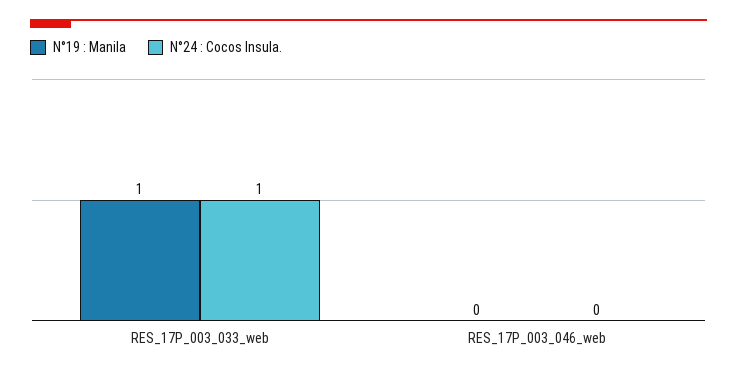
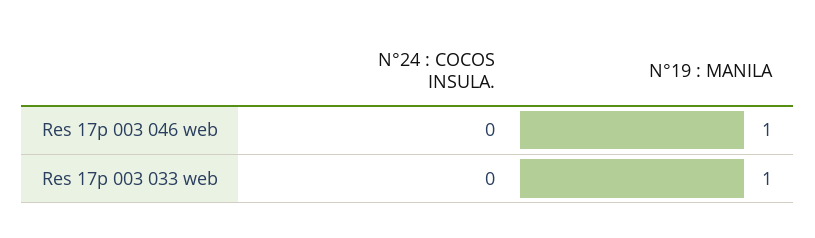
  {
    "N°19 : Manila": {
      "RES_17P_003_033_web": 1,
-     "RES_17P_003_046_web": 0
+     "RES_17P_003_046_web": 1
    },
    "N°24 : Cocos Insula.": {
-     "RES_17P_003_033_web": 1,
+     "RES_17P_003_033_web": 0,
      "RES_17P_003_046_web": 0
    }
  }

